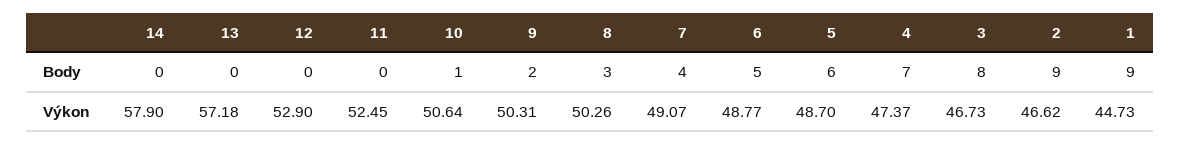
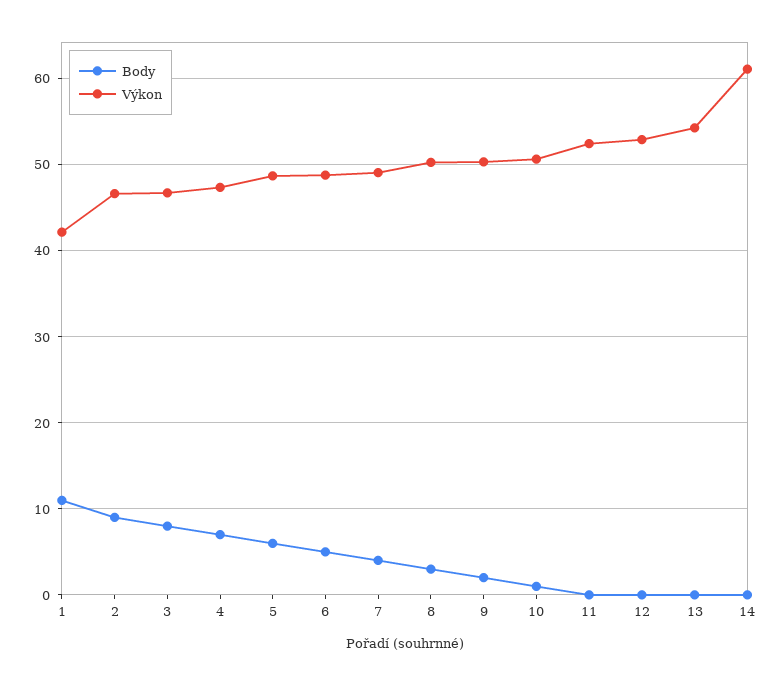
  {
    "Body": {
      "14": 0,
      "13": 0,
      "12": 0,
      "11": 0,
      "10": 1,
      "9": 2,
      "8": 3,
      "7": 4,
      "6": 5,
      "5": 6,
      "4": 7,
      "3": 8,
      "2": 9,
-     "1": 9
+     "1": 11
    },
    "Výkon": {
-     "14": 57.9,
+     "14": 61,
-     "13": 57.18,
+     "13": 54,
      "12": 52.9,
      "11": 52.45,
      "10": 50.64,
      "9": 50.31,
      "8": 50.26,
      "7": 49.07,
      "6": 48.77,
      "5": 48.7,
      "4": 47.37,
      "3": 46.73,
      "2": 46.62,
-     "1": 44.73
+     "1": 42
    }
  }

